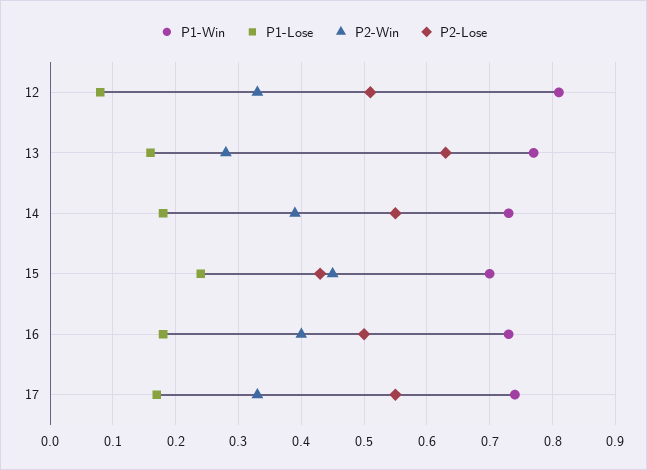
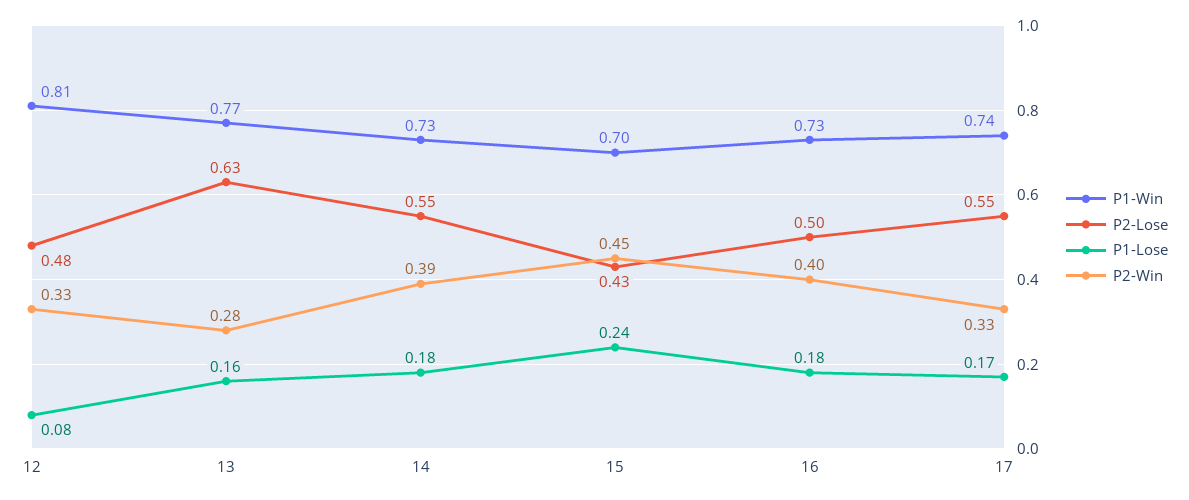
  {
    "P1-Win": {
      "12": 0.81,
      "13": 0.77,
      "14": 0.73,
      "15": 0.7,
      "16": 0.73,
      "17": 0.74
    },
    "P1-Lose": {
      "12": 0.08,
      "13": 0.16,
      "14": 0.18,
      "15": 0.24,
      "16": 0.18,
      "17": 0.17
    },
    "P2-Win": {
      "12": 0.33,
      "13": 0.28,
      "14": 0.39,
      "15": 0.45,
      "16": 0.4,
      "17": 0.33
    },
    "P2-Lose": {
-     "12": 0.51,
+     "12": 0.48,
      "13": 0.63,
      "14": 0.55,
      "15": 0.43,
      "16": 0.5,
      "17": 0.55
    }
  }

